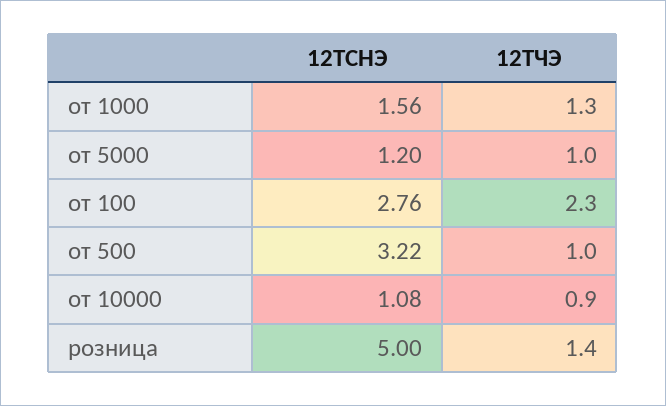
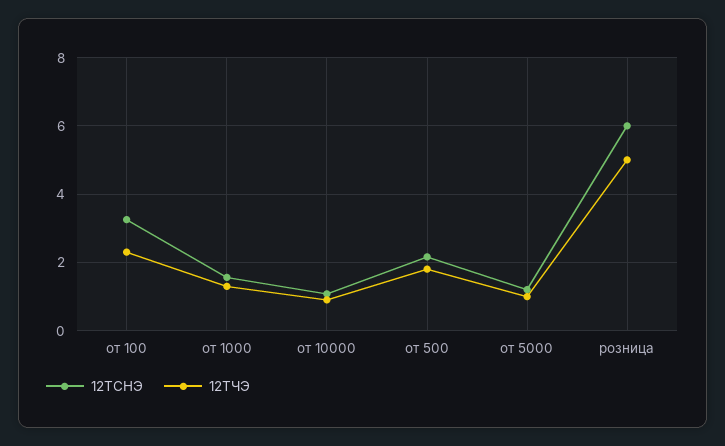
  {
    "12ТСНЭ": {
      "от 1000": 1.56,
      "от 5000": 1.2,
-     "от 100": 2.76,
+     "от 100": 3.2,
-     "от 500": 3.22,
+     "от 500": 2.2,
      "от 10000": 1.08,
-     "розница": 5
+     "розница": 6
    },
    "12ТЧЭ": {
      "от 1000": 1.3,
      "от 5000": 1,
      "от 100": 2.3,
-     "от 500": 1,
+     "от 500": 1.8,
      "от 10000": 0.9,
-     "розница": 1.4
+     "розница": 5
    }
  }

